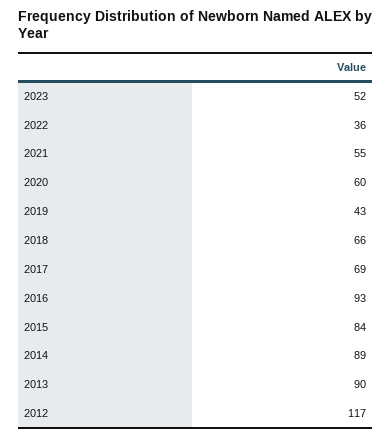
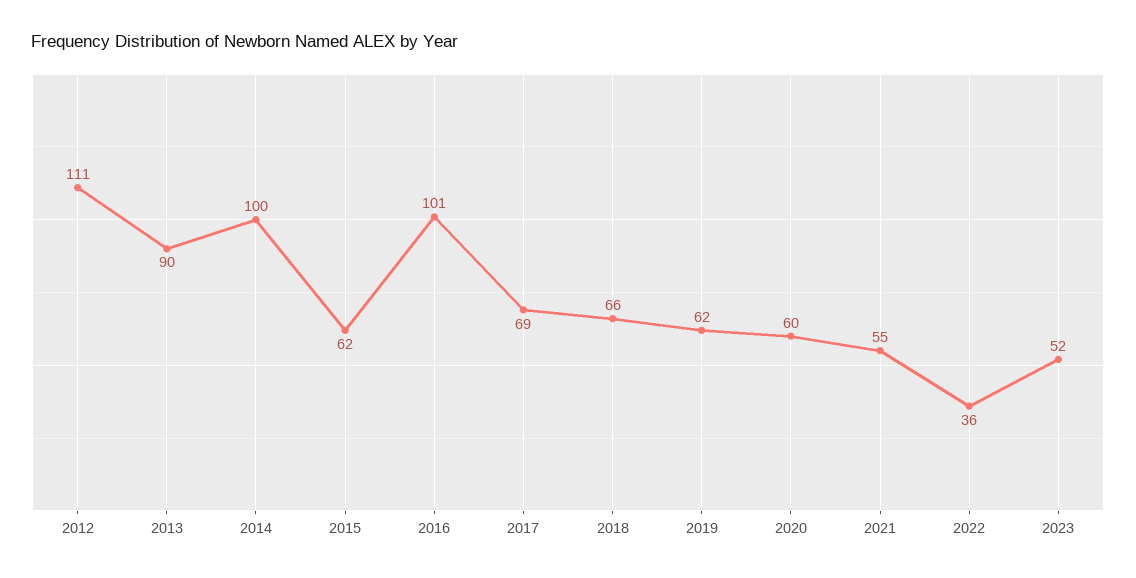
  {
    "2023": 52,
    "2022": 36,
    "2021": 55,
    "2020": 60,
-   "2019": 43,
+   "2019": 62,
    "2018": 66,
    "2017": 69,
-   "2016": 93,
+   "2016": 101,
-   "2015": 84,
+   "2015": 62,
-   "2014": 89,
+   "2014": 100,
    "2013": 90,
-   "2012": 117
+   "2012": 111
  }

